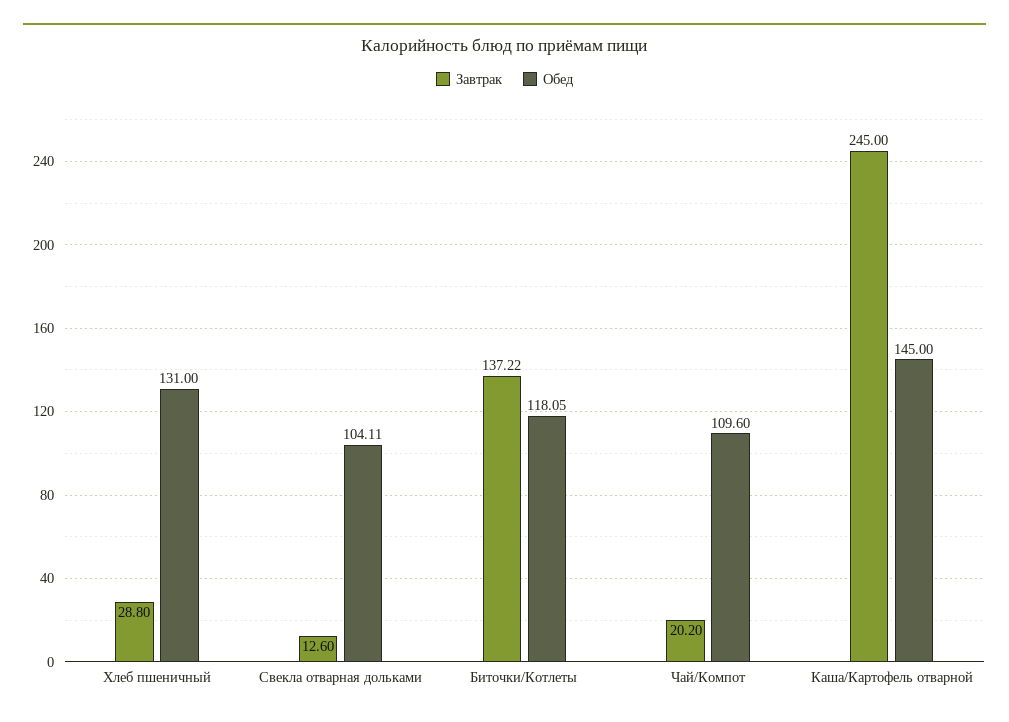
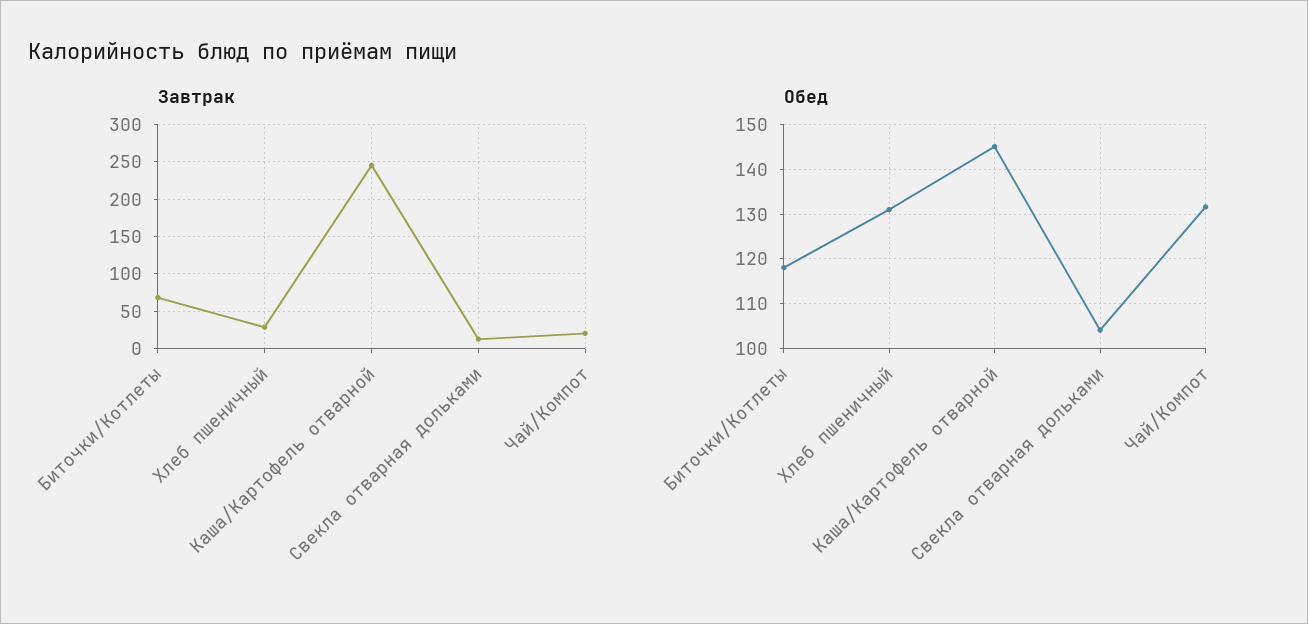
  {
    "Завтрак": {
      "Хлеб пшеничный": 28.8,
      "Свекла отварная дольками": 12.6,
-     "Биточки/Котлеты": 137.22,
+     "Биточки/Котлеты": 70,
      "Чай/Компот": 20.2,
      "Каша/Картофель отварной": 245
    },
    "Обед": {
      "Хлеб пшеничный": 131,
      "Свекла отварная дольками": 104.11,
      "Биточки/Котлеты": 118.05,
-     "Чай/Компот": 109.6,
+     "Чай/Компот": 132,
      "Каша/Картофель отварной": 145
    }
  }

